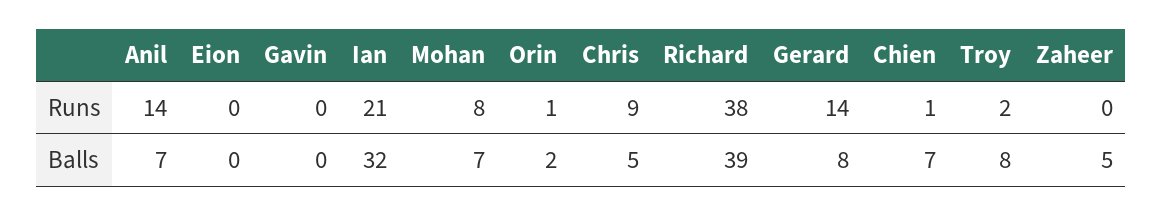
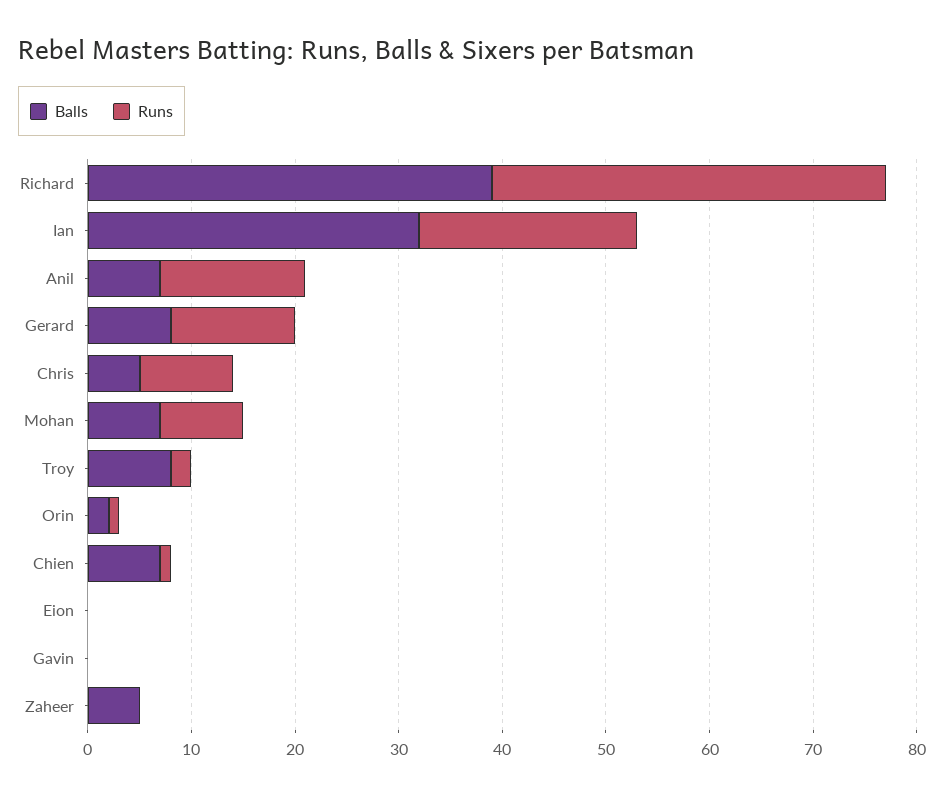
  {
    "Runs": {
      "Anil": 14,
      "Eion": 0,
      "Gavin": 0,
      "Ian": 21,
      "Mohan": 8,
      "Orin": 1,
      "Chris": 9,
      "Richard": 38,
-     "Gerard": 14,
+     "Gerard": 12,
      "Chien": 1,
      "Troy": 2,
      "Zaheer": 0
    },
    "Balls": {
      "Anil": 7,
      "Eion": 0,
      "Gavin": 0,
      "Ian": 32,
      "Mohan": 7,
      "Orin": 2,
      "Chris": 5,
      "Richard": 39,
      "Gerard": 8,
      "Chien": 7,
      "Troy": 8,
      "Zaheer": 5
    }
  }

